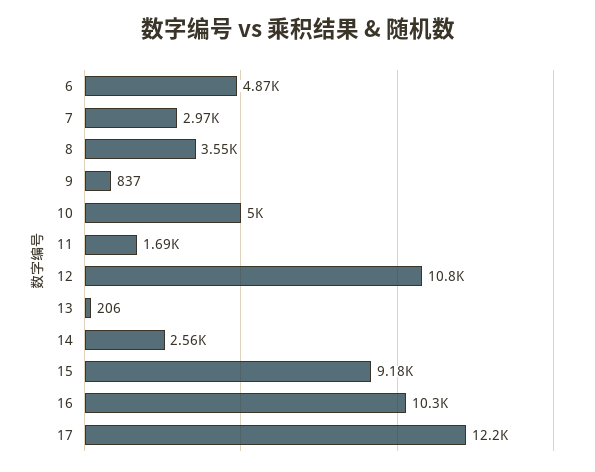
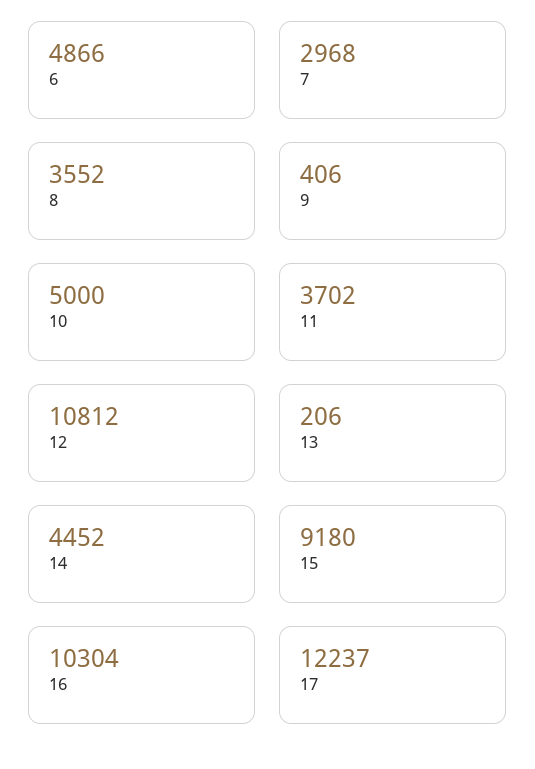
  {
    "6": 4866,
    "7": 2968,
    "8": 3552,
-   "9": 837,
+   "9": 406,
    "10": 5000,
-   "11": 1690,
+   "11": 3702,
    "12": 10812,
    "13": 206,
-   "14": 2560,
+   "14": 4452,
    "15": 9180,
    "16": 10304,
    "17": 12237
  }

